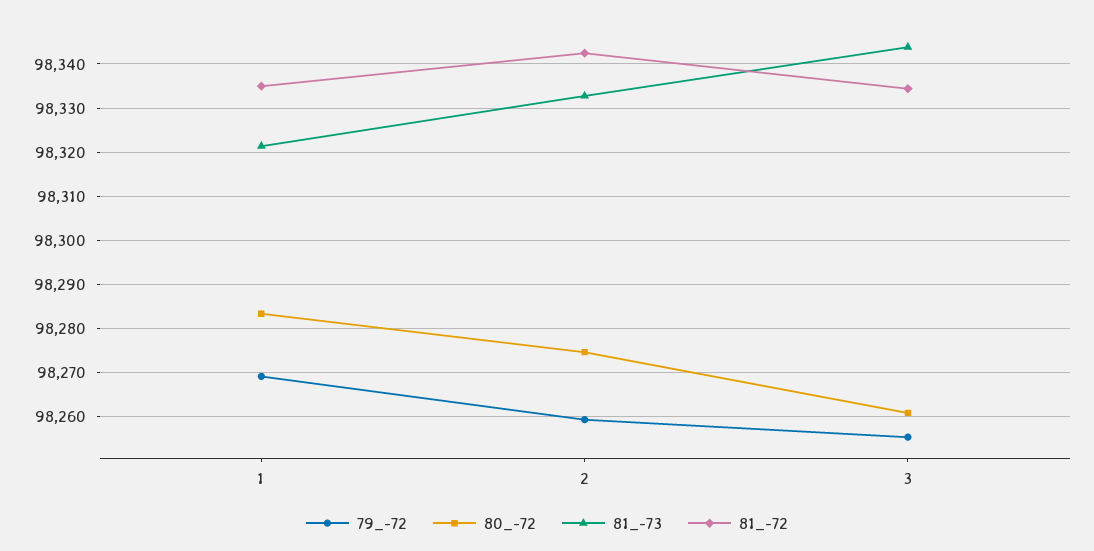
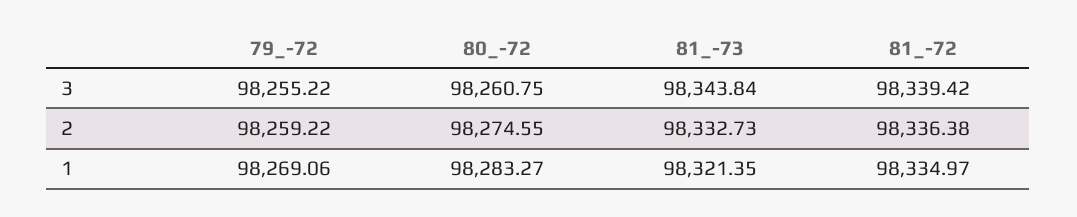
  {
    "79_-72": {
      "1": 98269.06,
      "2": 98259.22,
      "3": 98255.22
    },
    "80_-72": {
      "1": 98283.27,
      "2": 98274.55,
      "3": 98260.75
    },
    "81_-73": {
      "1": 98321.35,
      "2": 98332.73,
      "3": 98343.84
    },
    "81_-72": {
      "1": 98334.97,
-     "2": 98342,
+     "2": 98336.38,
-     "3": 98334
+     "3": 98339.42
    }
  }

